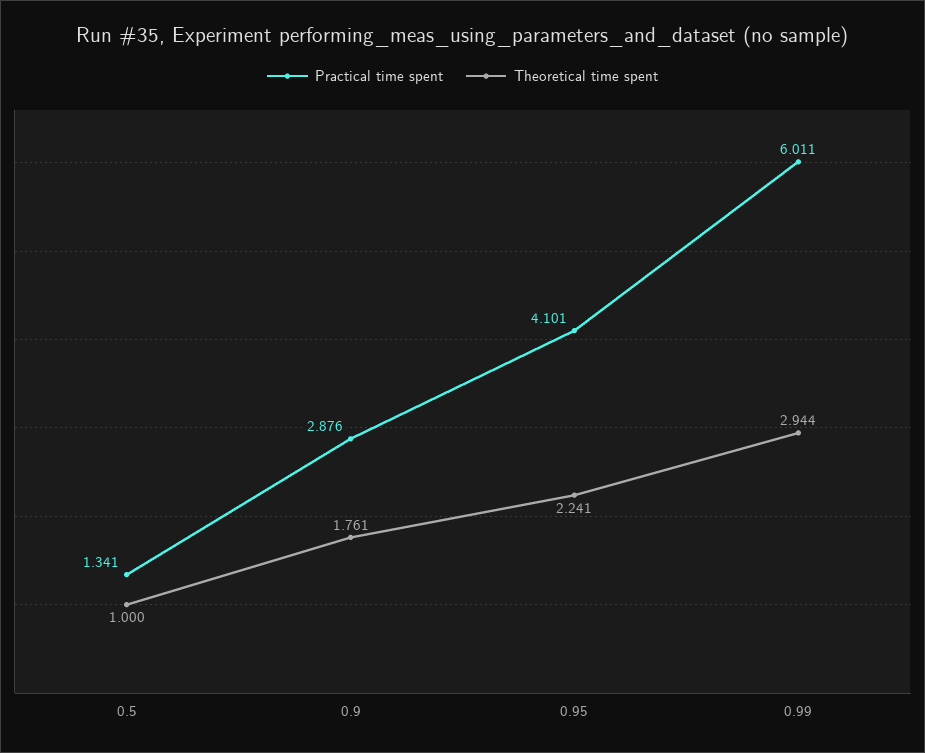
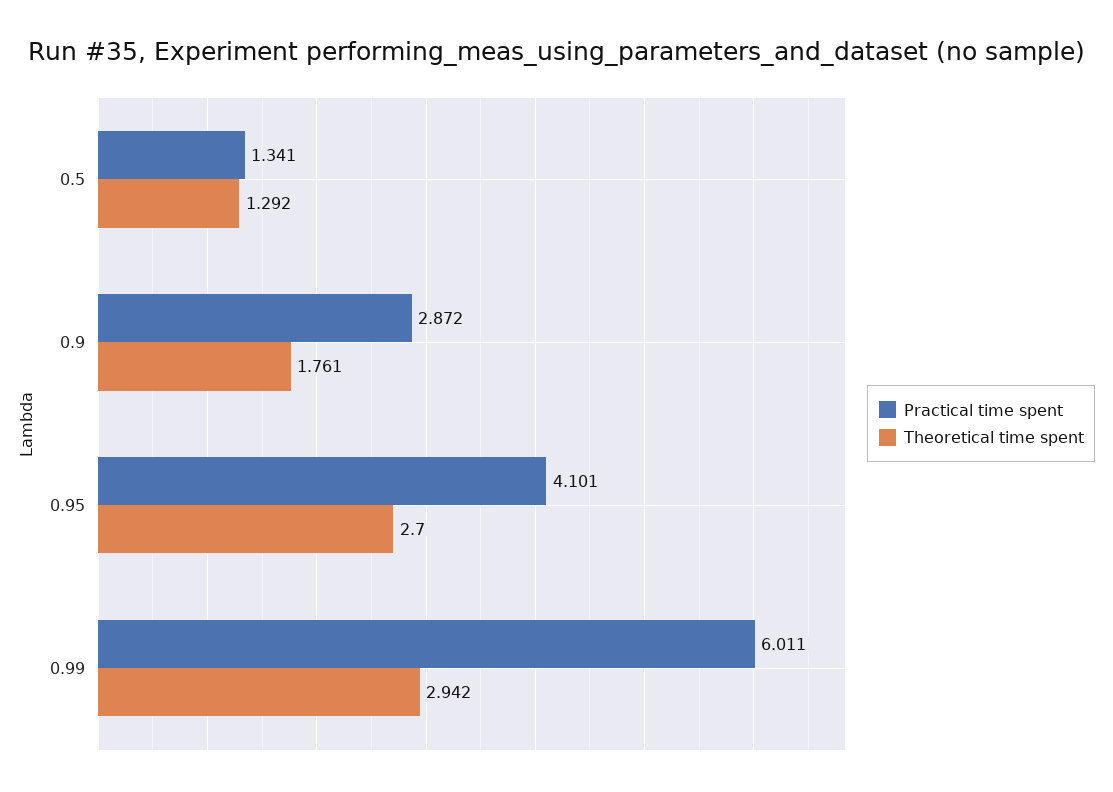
  {
    "Practical time spent": {
      "0.5": 1.341,
-     "0.9": 2.876,
+     "0.9": 2.872,
      "0.95": 4.101,
      "0.99": 6.011
    },
    "Theoretical time spent": {
-     "0.5": 1,
+     "0.5": 1.292,
      "0.9": 1.761,
-     "0.95": 2.241,
+     "0.95": 2.7,
-     "0.99": 2.944
+     "0.99": 2.942
    }
  }

